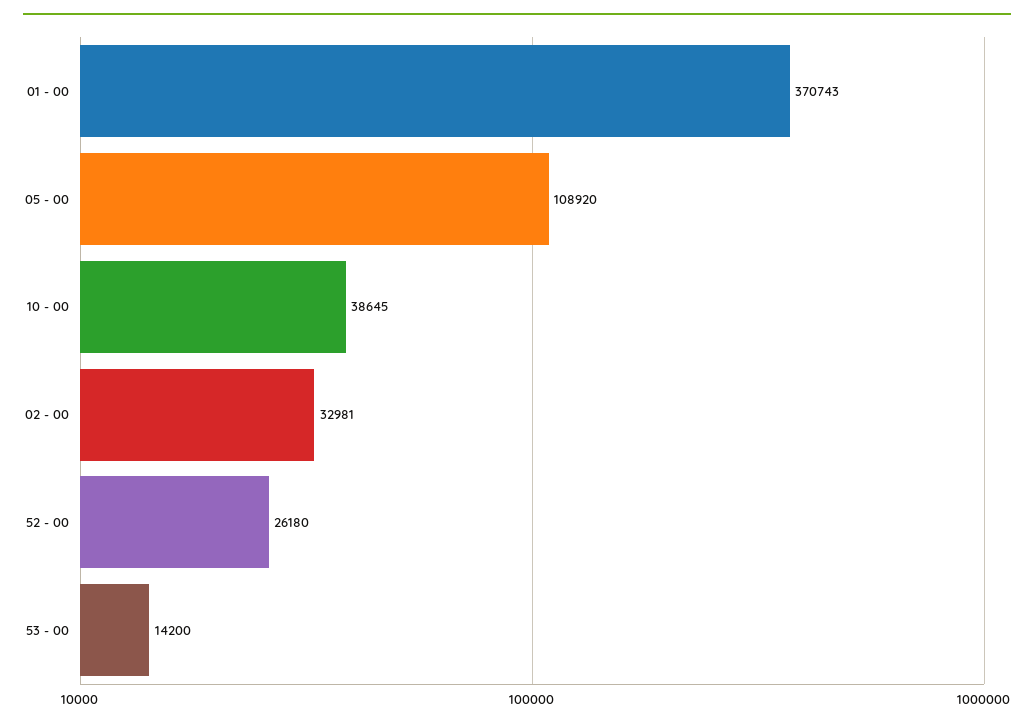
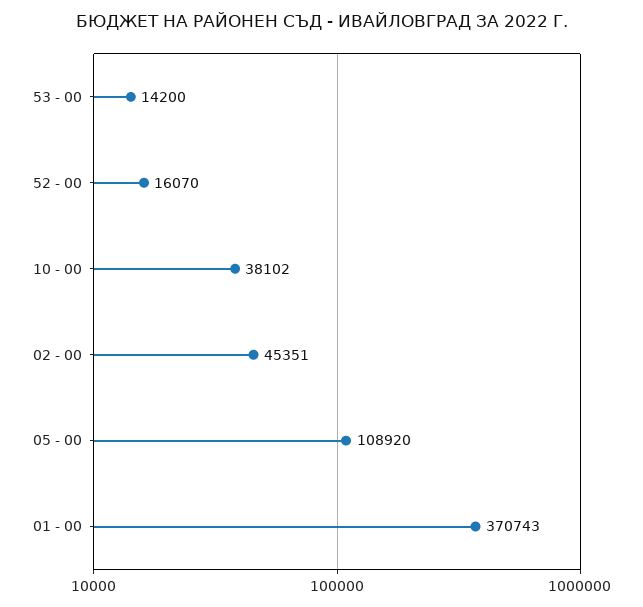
  {
    "01 - 00": 370743,
    "05 - 00": 108920,
-   "10 - 00": 38645,
+   "10 - 00": 38102,
-   "02 - 00": 32981,
+   "02 - 00": 45351,
-   "52 - 00": 26180,
+   "52 - 00": 16070,
    "53 - 00": 14200
  }

